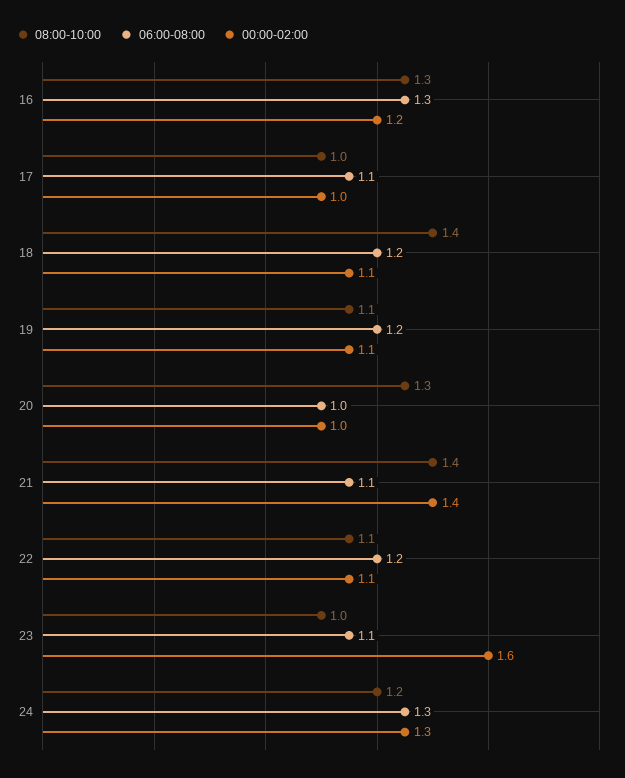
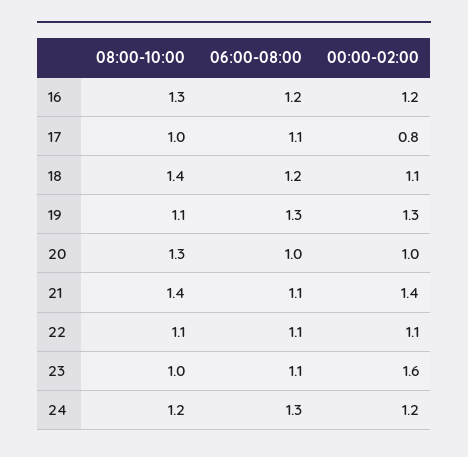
  {
    "08:00-10:00": {
      "16": 1.3,
      "17": 1,
      "18": 1.4,
      "19": 1.1,
      "20": 1.3,
      "21": 1.4,
      "22": 1.1,
      "23": 1,
      "24": 1.2
    },
    "06:00-08:00": {
-     "16": 1.3,
+     "16": 1.2,
      "17": 1.1,
      "18": 1.2,
-     "19": 1.2,
+     "19": 1.3,
      "20": 1,
      "21": 1.1,
-     "22": 1.2,
+     "22": 1.1,
      "23": 1.1,
      "24": 1.3
    },
    "00:00-02:00": {
      "16": 1.2,
-     "17": 1,
+     "17": 0.8,
      "18": 1.1,
-     "19": 1.1,
+     "19": 1.3,
      "20": 1,
      "21": 1.4,
      "22": 1.1,
      "23": 1.6,
-     "24": 1.3
+     "24": 1.2
    }
  }

